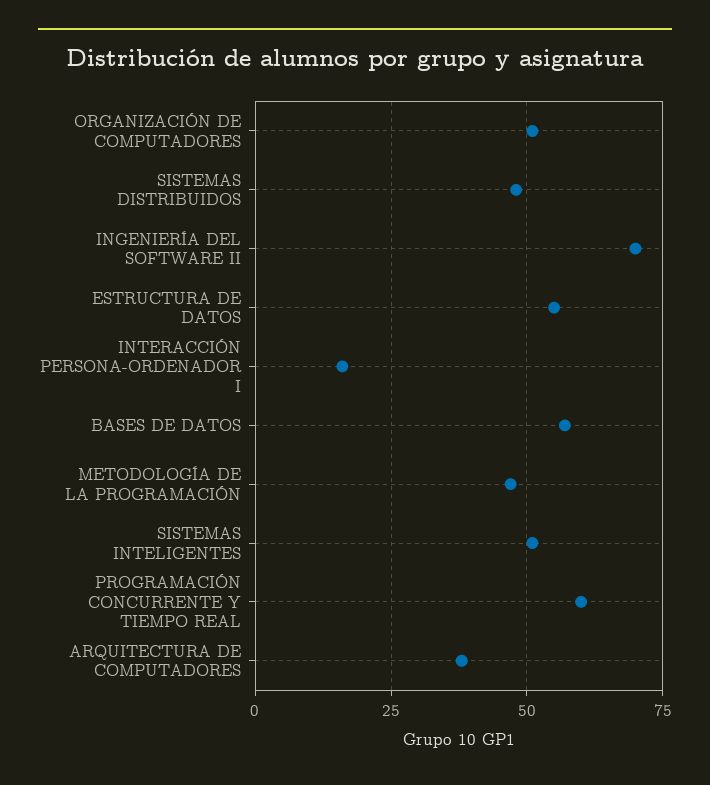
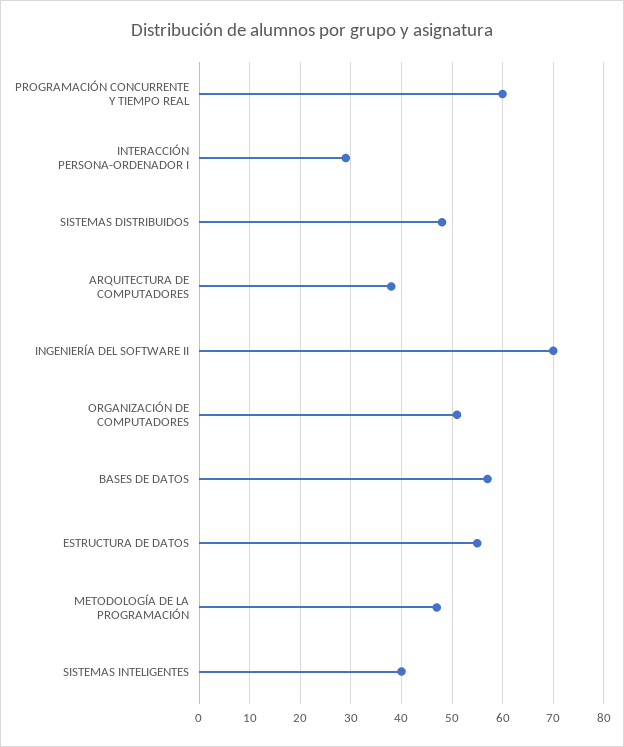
  {
    "ORGANIZACIÓN DE COMPUTADORES": 50,
    "SISTEMAS DISTRIBUIDOS": 50,
    "INGENIERÍA DEL SOFTWARE II": 70,
    "ESTRUCTURA DE DATOS": 55,
-   "INTERACCIÓN PERSONA-ORDENADOR I": 15,
+   "INTERACCIÓN PERSONA-ORDENADOR I": 30,
    "BASES DE DATOS": 55,
    "METODOLOGÍA DE LA PROGRAMACIÓN": 45,
-   "SISTEMAS INTELIGENTES": 50,
+   "SISTEMAS INTELIGENTES": 40,
    "PROGRAMACIÓN CONCURRENTE Y TIEMPO REAL": 60,
    "ARQUITECTURA DE COMPUTADORES": 40
  }

